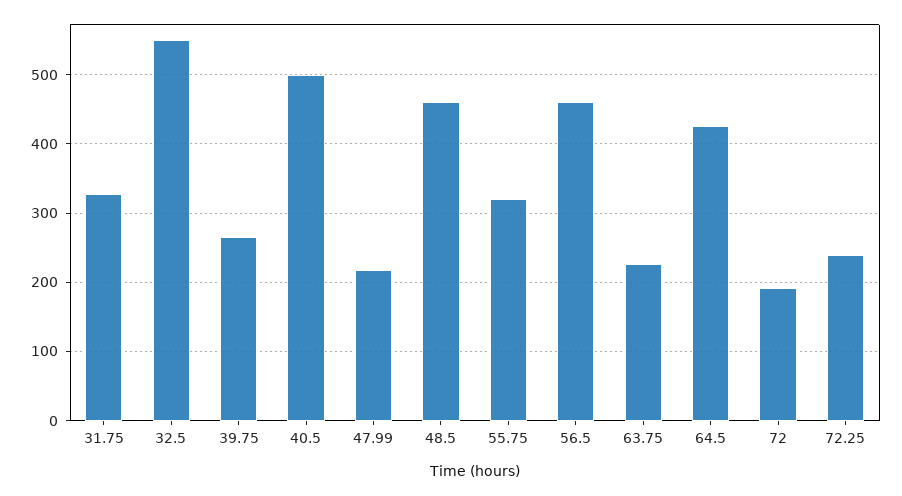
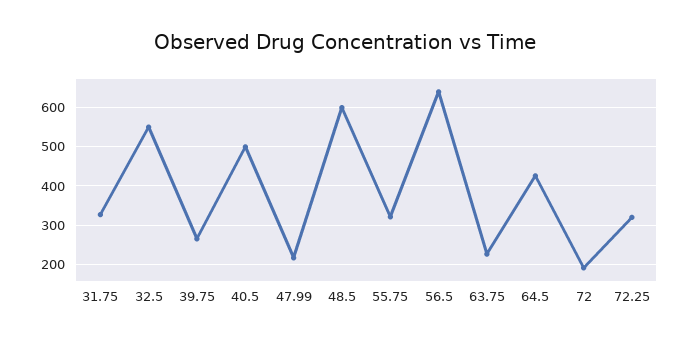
  {
    "31.75": 330,
    "32.5": 550,
    "39.75": 270,
    "40.5": 500,
    "47.99": 220,
-   "48.5": 460,
+   "48.5": 600,
    "55.75": 320,
-   "56.5": 460,
+   "56.5": 640,
    "63.75": 230,
    "64.5": 430,
    "72": 190,
-   "72.25": 240
+   "72.25": 320
  }

